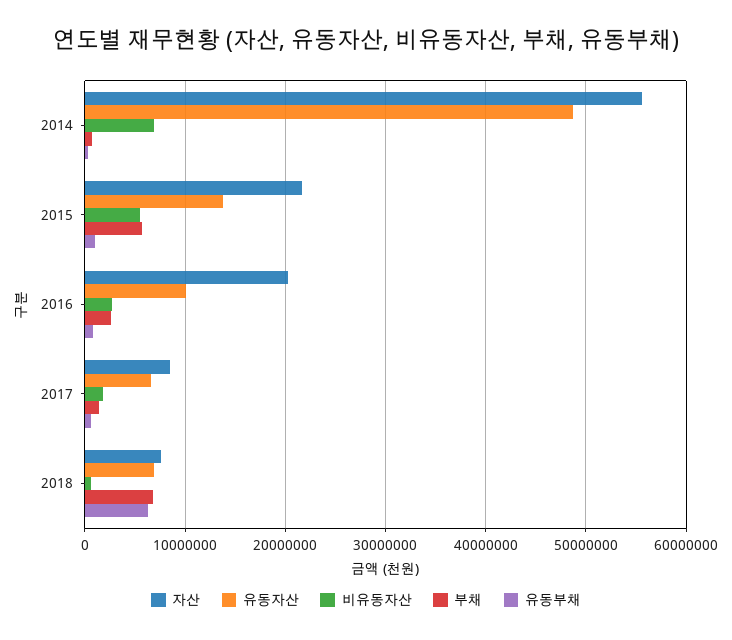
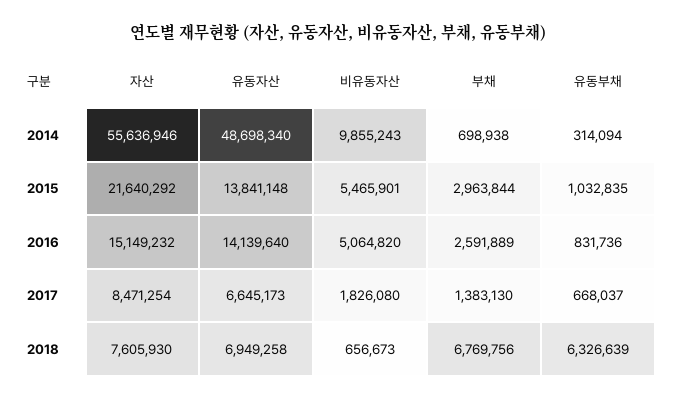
  {
    "자산": {
      "2014": 55636946,
      "2015": 21640292,
-     "2016": 20000000,
+     "2016": 15149232,
      "2017": 8471254,
      "2018": 7605930
    },
    "유동자산": {
      "2014": 48698340,
      "2015": 13841148,
-     "2016": 10000000,
+     "2016": 14139640,
      "2017": 6645173,
      "2018": 6949258
    },
    "비유동자산": {
-     "2014": 7000000,
+     "2014": 9855243,
      "2015": 5465901,
-     "2016": 3000000,
+     "2016": 5064820,
      "2017": 1826080,
      "2018": 656673
    },
    "부채": {
      "2014": 698938,
-     "2015": 6000000,
+     "2015": 2963844,
      "2016": 2591889,
      "2017": 1383130,
      "2018": 6769756
    },
    "유동부채": {
      "2014": 314094,
      "2015": 1032835,
      "2016": 831736,
      "2017": 668037,
      "2018": 6326639
    }
  }

